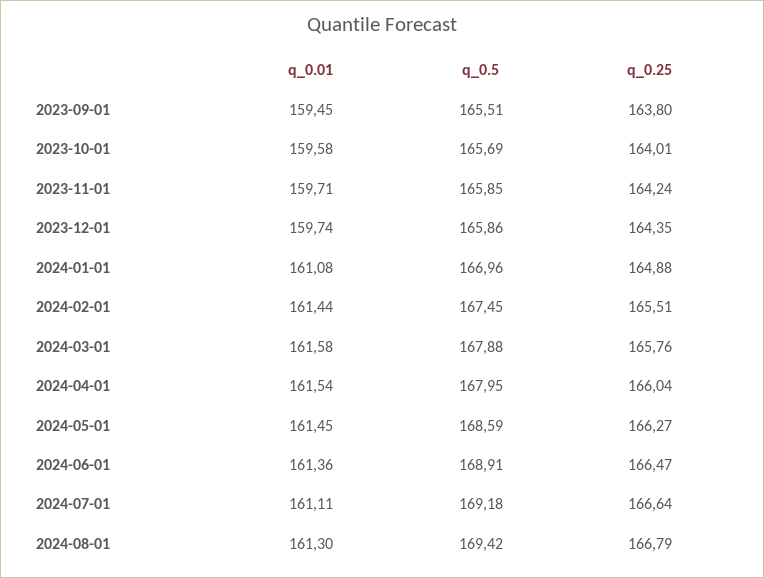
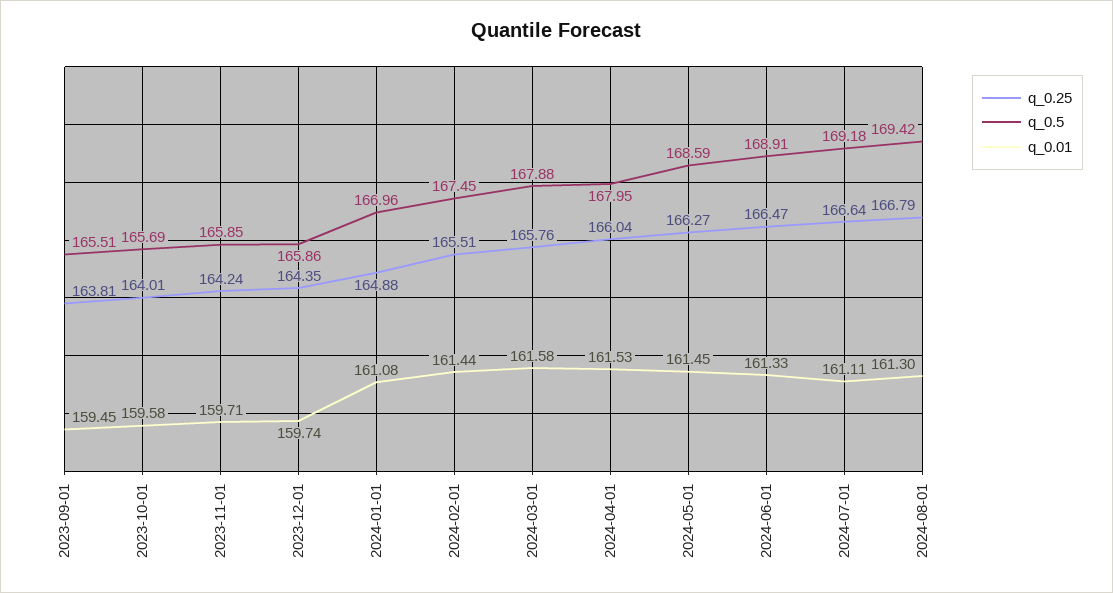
  {
    "q_0.01": {
      "2023-09-01": 159.45,
      "2023-10-01": 159.58,
      "2023-11-01": 159.71,
      "2023-12-01": 159.74,
      "2024-01-01": 161.08,
      "2024-02-01": 161.44,
      "2024-03-01": 161.58,
-     "2024-04-01": 161.54,
+     "2024-04-01": 161.53,
      "2024-05-01": 161.45,
-     "2024-06-01": 161.36,
+     "2024-06-01": 161.33,
      "2024-07-01": 161.11,
      "2024-08-01": 161.3
    },
    "q_0.5": {
      "2023-09-01": 165.51,
      "2023-10-01": 165.69,
      "2023-11-01": 165.85,
      "2023-12-01": 165.86,
      "2024-01-01": 166.96,
      "2024-02-01": 167.45,
      "2024-03-01": 167.88,
      "2024-04-01": 167.95,
      "2024-05-01": 168.59,
      "2024-06-01": 168.91,
      "2024-07-01": 169.18,
      "2024-08-01": 169.42
    },
    "q_0.25": {
-     "2023-09-01": 163.8,
+     "2023-09-01": 163.81,
      "2023-10-01": 164.01,
      "2023-11-01": 164.24,
      "2023-12-01": 164.35,
      "2024-01-01": 164.88,
      "2024-02-01": 165.51,
      "2024-03-01": 165.76,
      "2024-04-01": 166.04,
      "2024-05-01": 166.27,
      "2024-06-01": 166.47,
      "2024-07-01": 166.64,
      "2024-08-01": 166.79
    }
  }

